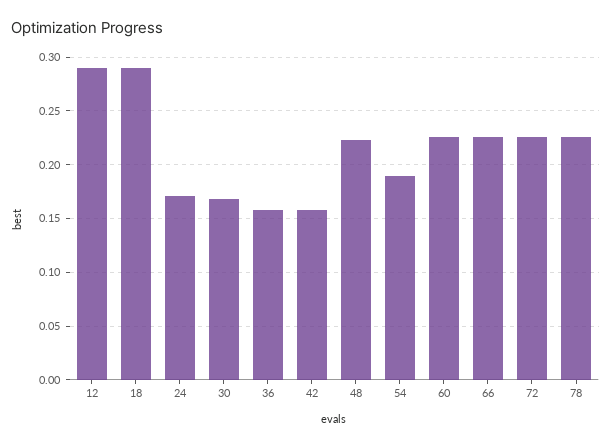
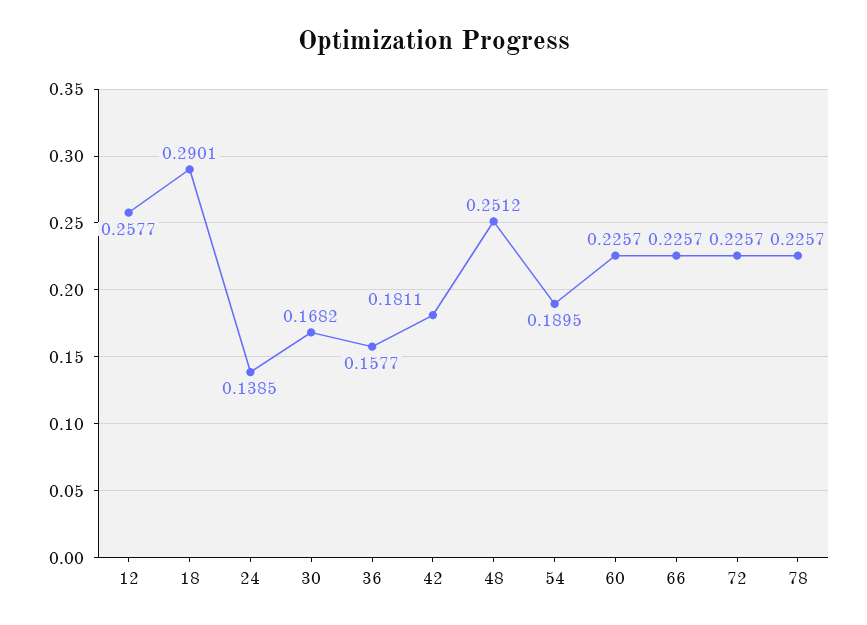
  {
-   "12": 0.29,
+   "12": 0.2577,
    "18": 0.2901,
-   "24": 0.17,
+   "24": 0.1385,
    "30": 0.1682,
    "36": 0.1577,
-   "42": 0.16,
+   "42": 0.1811,
-   "48": 0.22,
+   "48": 0.2512,
    "54": 0.1895,
    "60": 0.2257,
    "66": 0.2257,
    "72": 0.2257,
    "78": 0.2257
  }

